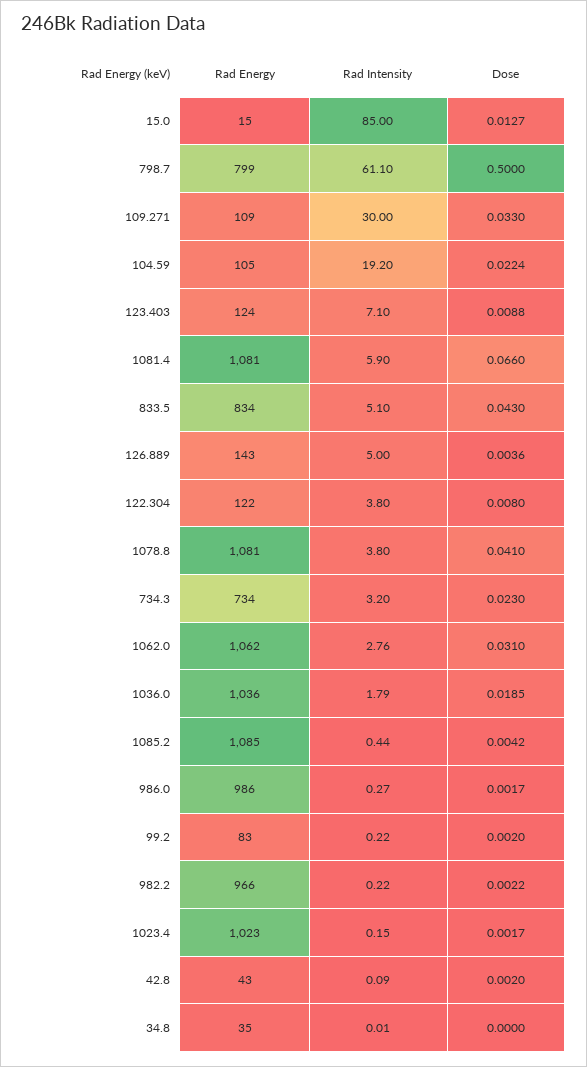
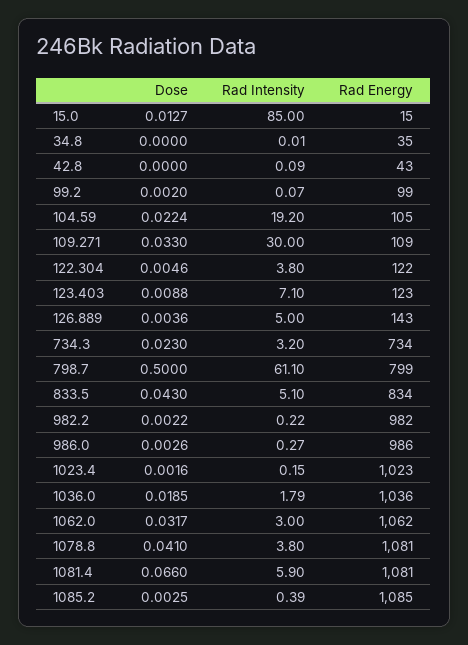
  {
    "Rad Energy": {
      "15.0": 15,
      "798.7": 799,
      "109.271": 109,
      "104.59": 105,
-     "123.403": 124,
+     "123.403": 123,
      "1081.4": 1081,
      "833.5": 834,
      "126.889": 143,
      "122.304": 122,
      "1078.8": 1081,
      "734.3": 734,
      "1062.0": 1062,
      "1036.0": 1036,
      "1085.2": 1085,
      "986.0": 986,
-     "99.2": 83,
+     "99.2": 99,
-     "982.2": 966,
+     "982.2": 982,
      "1023.4": 1023,
      "42.8": 43,
      "34.8": 35
    },
    "Rad Intensity": {
      "15.0": 85,
      "798.7": 61.1,
      "109.271": 30,
      "104.59": 19.2,
      "123.403": 7.1,
      "1081.4": 5.9,
      "833.5": 5.1,
      "126.889": 5,
      "122.304": 3.8,
      "1078.8": 3.8,
      "734.3": 3.2,
-     "1062.0": 2.76,
+     "1062.0": 3,
      "1036.0": 1.79,
-     "1085.2": 0.44,
+     "1085.2": 0.39,
      "986.0": 0.27,
-     "99.2": 0.22,
+     "99.2": 0.07,
      "982.2": 0.22,
      "1023.4": 0.15,
      "42.8": 0.09,
      "34.8": 0.01
    },
    "Dose": {
      "15.0": 0.0127,
      "798.7": 0.5,
      "109.271": 0.033,
      "104.59": 0.0224,
      "123.403": 0.0088,
      "1081.4": 0.066,
      "833.5": 0.043,
      "126.889": 0.0036,
-     "122.304": 0.008,
+     "122.304": 0.0046,
      "1078.8": 0.041,
      "734.3": 0.023,
-     "1062.0": 0.031,
+     "1062.0": 0.0317,
      "1036.0": 0.0185,
-     "1085.2": 0.0042,
+     "1085.2": 0.0025,
-     "986.0": 0.0017,
+     "986.0": 0.0026,
      "99.2": 0.002,
      "982.2": 0.0022,
-     "1023.4": 0.0017,
+     "1023.4": 0.0016,
-     "42.8": 0.002,
+     "42.8": 0,
      "34.8": 0
    }
  }

